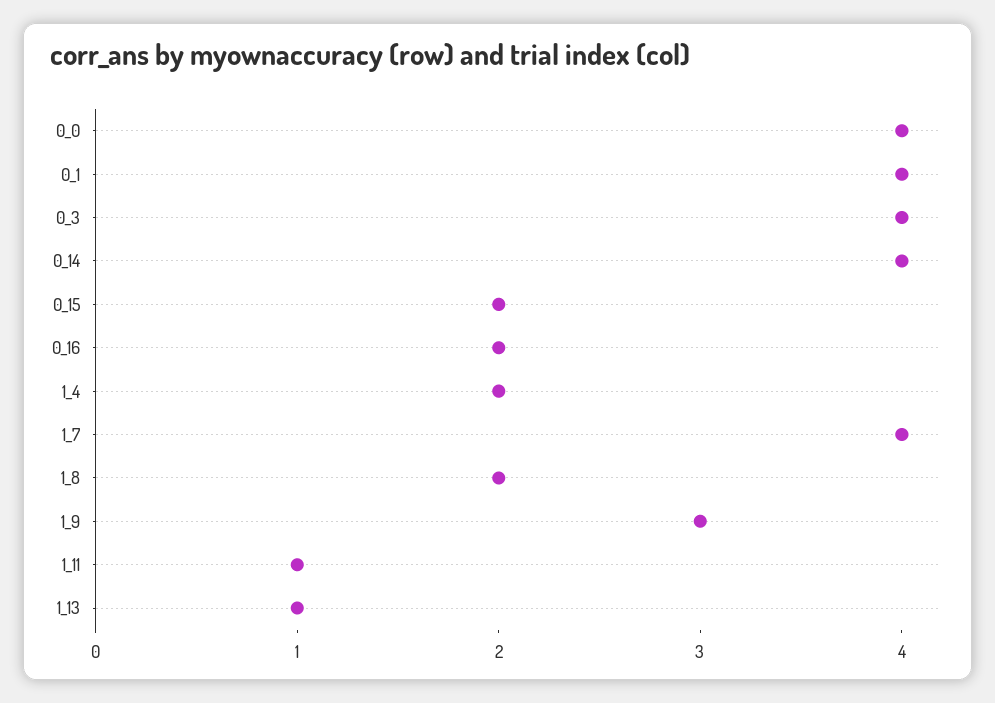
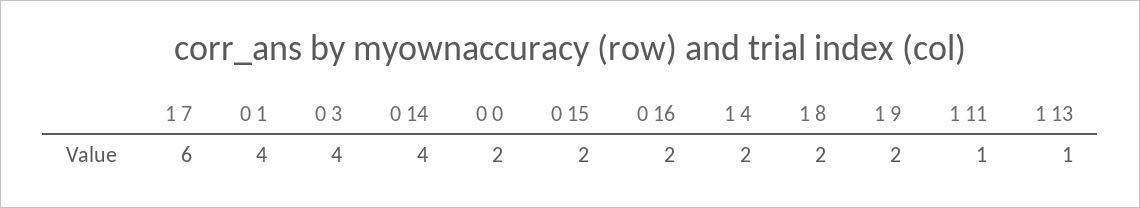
  {
-   "0_0": 4,
+   "0_0": 2,
    "0_1": 4,
    "0_3": 4,
    "0_14": 4,
    "0_15": 2,
    "0_16": 2,
    "1_4": 2,
-   "1_7": 4,
+   "1_7": 6,
    "1_8": 2,
-   "1_9": 3,
+   "1_9": 2,
    "1_11": 1,
    "1_13": 1
  }

